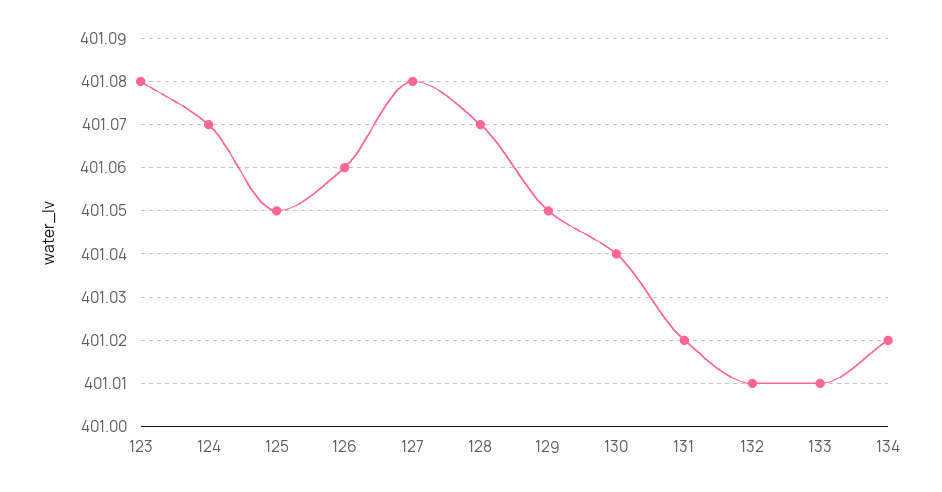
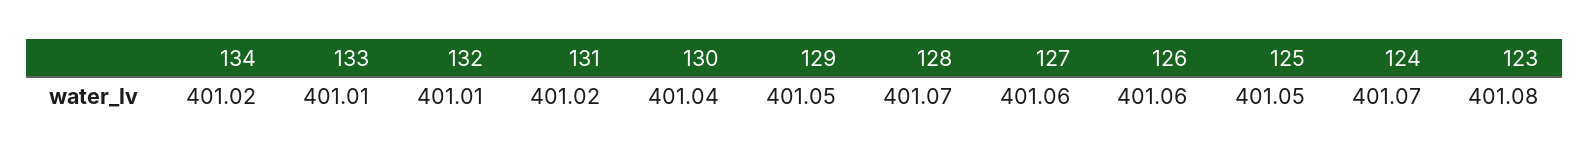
  {
    "123": 401.08,
    "124": 401.07,
    "125": 401.05,
    "126": 401.06,
-   "127": 401.08,
+   "127": 401.06,
    "128": 401.07,
    "129": 401.05,
    "130": 401.04,
    "131": 401.02,
    "132": 401.01,
    "133": 401.01,
    "134": 401.02
  }

